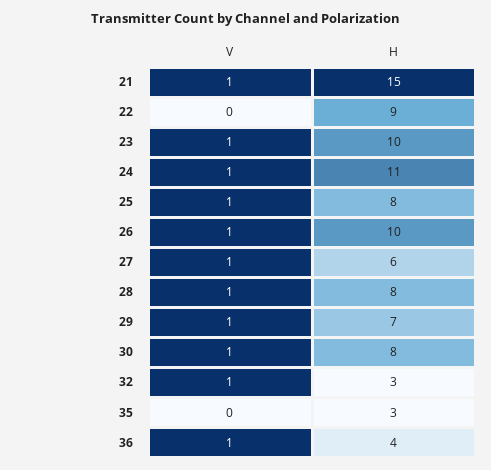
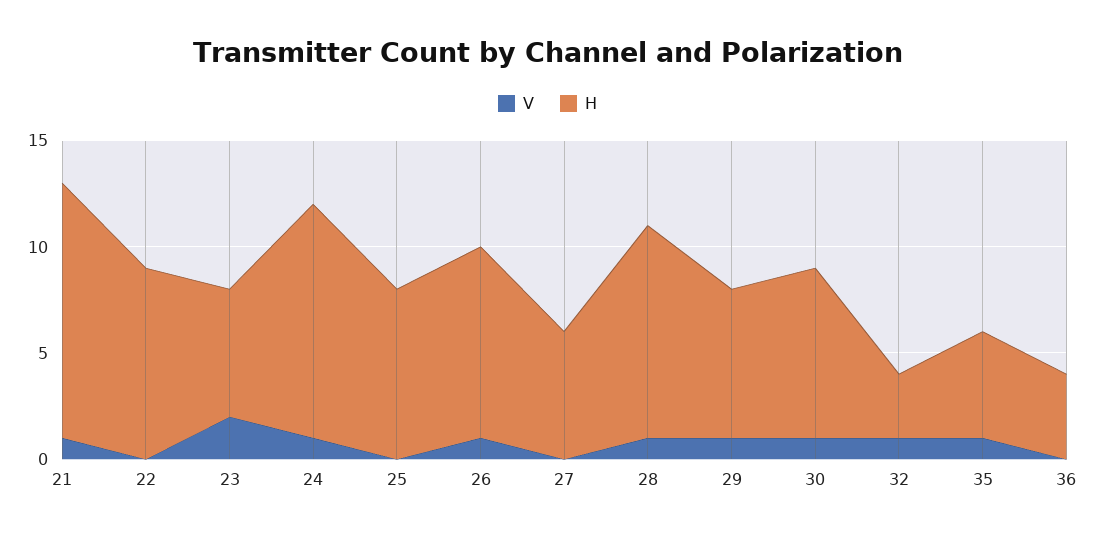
  {
    "V": {
      "21": 1,
      "22": 0,
-     "23": 1,
+     "23": 2,
      "24": 1,
-     "25": 1,
+     "25": 0,
      "26": 1,
-     "27": 1,
+     "27": 0,
      "28": 1,
      "29": 1,
      "30": 1,
      "32": 1,
-     "35": 0,
+     "35": 1,
-     "36": 1
+     "36": 0
    },
    "H": {
-     "21": 15,
+     "21": 12,
      "22": 9,
-     "23": 10,
+     "23": 6,
      "24": 11,
      "25": 8,
-     "26": 10,
+     "26": 9,
      "27": 6,
-     "28": 8,
+     "28": 10,
      "29": 7,
      "30": 8,
      "32": 3,
-     "35": 3,
+     "35": 5,
      "36": 4
    }
  }

